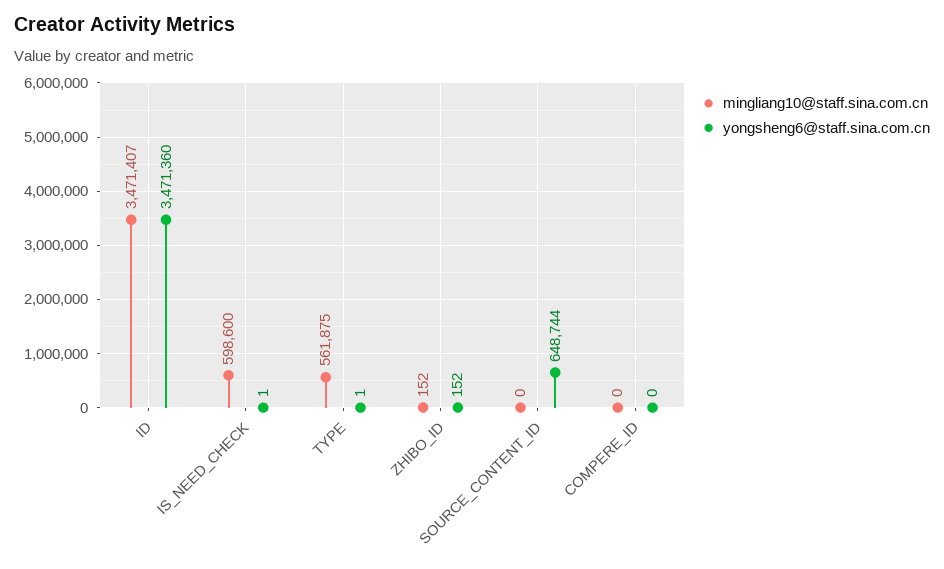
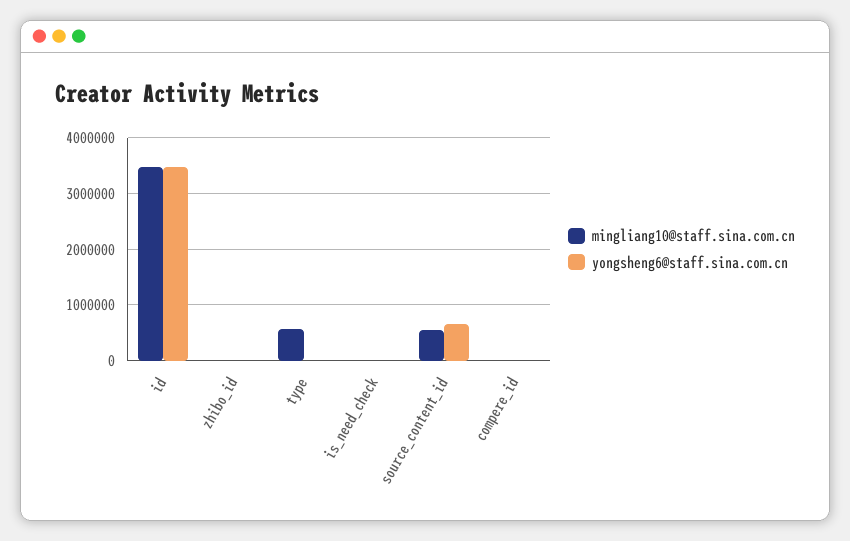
  {
    "mingliang10@staff.sina.com.cn": {
      "ID": 3471407,
-     "IS_NEED_CHECK": 598600,
+     "IS_NEED_CHECK": 0,
      "TYPE": 561875,
      "ZHIBO_ID": 152,
-     "SOURCE_CONTENT_ID": 0,
+     "SOURCE_CONTENT_ID": 600000,
      "COMPERE_ID": 0
    },
    "yongsheng6@staff.sina.com.cn": {
      "ID": 3471360,
      "IS_NEED_CHECK": 1,
      "TYPE": 1,
      "ZHIBO_ID": 152,
      "SOURCE_CONTENT_ID": 648744,
      "COMPERE_ID": 0
    }
  }

